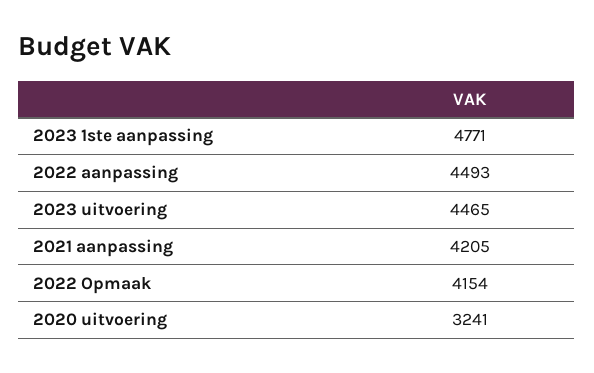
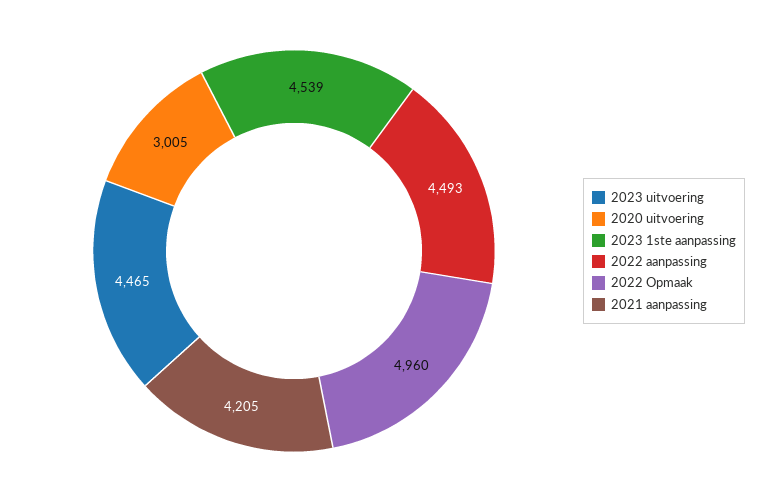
  {
-   "2023 1ste aanpassing": 4771,
+   "2023 1ste aanpassing": 4539,
    "2022 aanpassing": 4493,
    "2023 uitvoering": 4465,
    "2021 aanpassing": 4205,
-   "2022 Opmaak": 4154,
+   "2022 Opmaak": 4960,
-   "2020 uitvoering": 3241
+   "2020 uitvoering": 3005
  }

